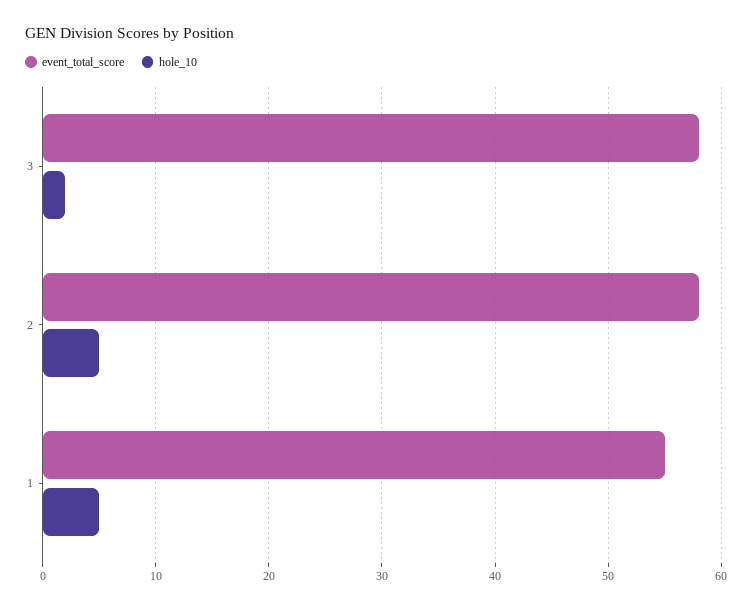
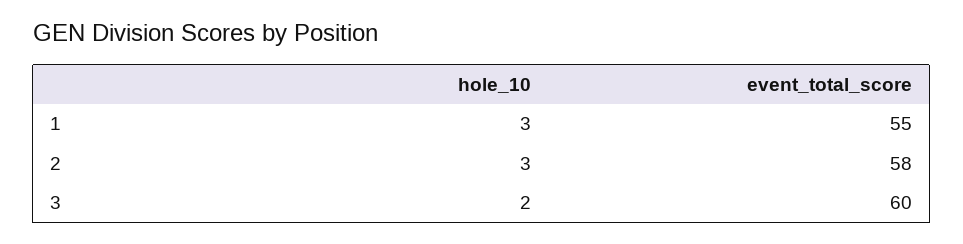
  {
    "event_total_score": {
-     "3": 58,
+     "3": 60,
      "2": 58,
      "1": 55
    },
    "hole_10": {
      "3": 2,
-     "2": 5,
+     "2": 3,
-     "1": 5
+     "1": 3
    }
  }

